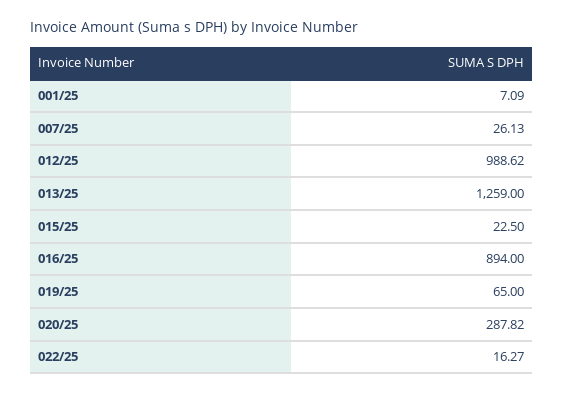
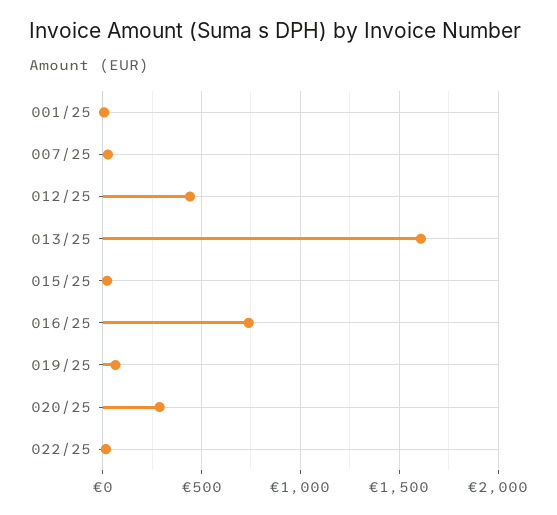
  {
    "001/25": 7.09,
    "007/25": 26.13,
-   "012/25": 988.62,
+   "012/25": 450,
-   "013/25": 1259,
+   "013/25": 1600,
    "015/25": 22.5,
-   "016/25": 894,
+   "016/25": 750,
    "019/25": 65,
    "020/25": 287.82,
    "022/25": 16.27
  }

